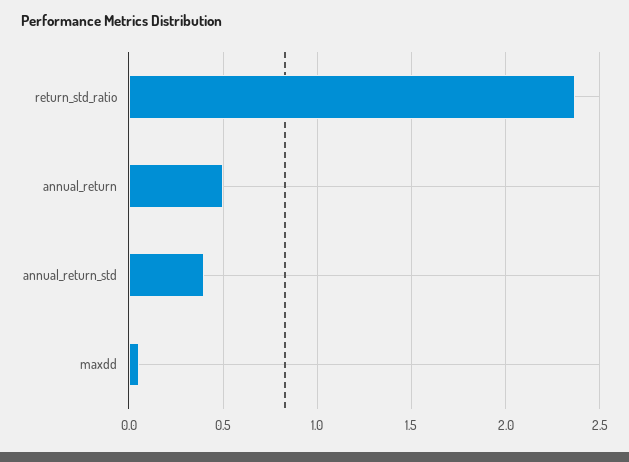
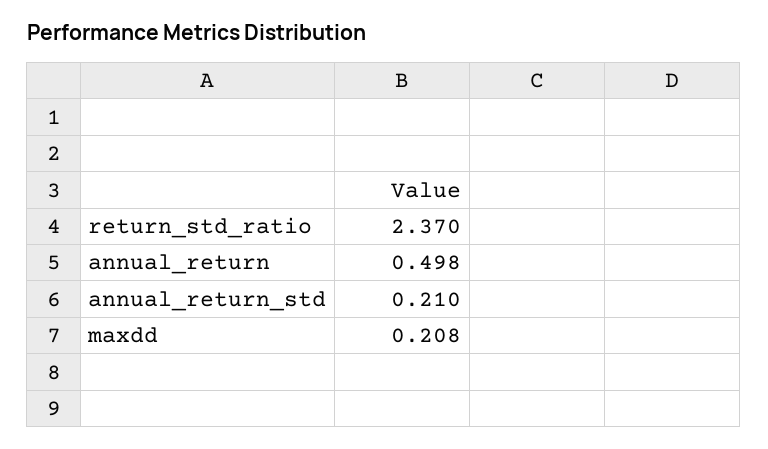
  {
    "return_std_ratio": 2.37,
    "annual_return": 0.498,
-   "annual_return_std": 0.4,
+   "annual_return_std": 0.21,
-   "maxdd": 0.05
+   "maxdd": 0.208
  }

